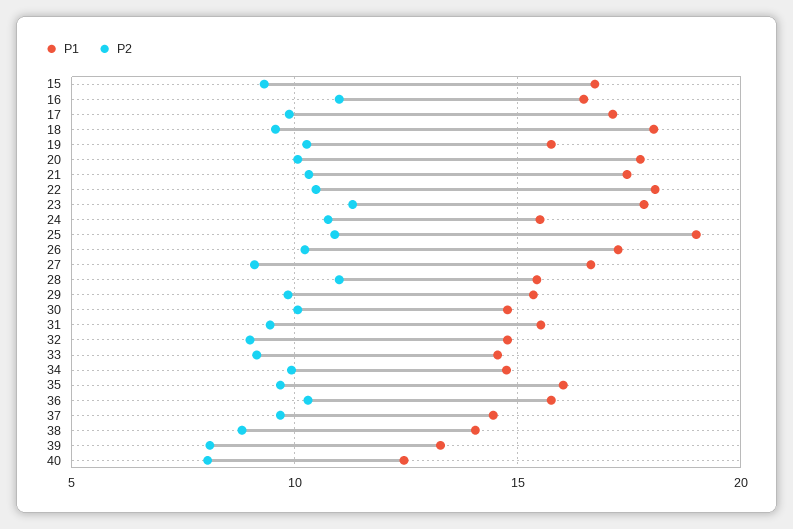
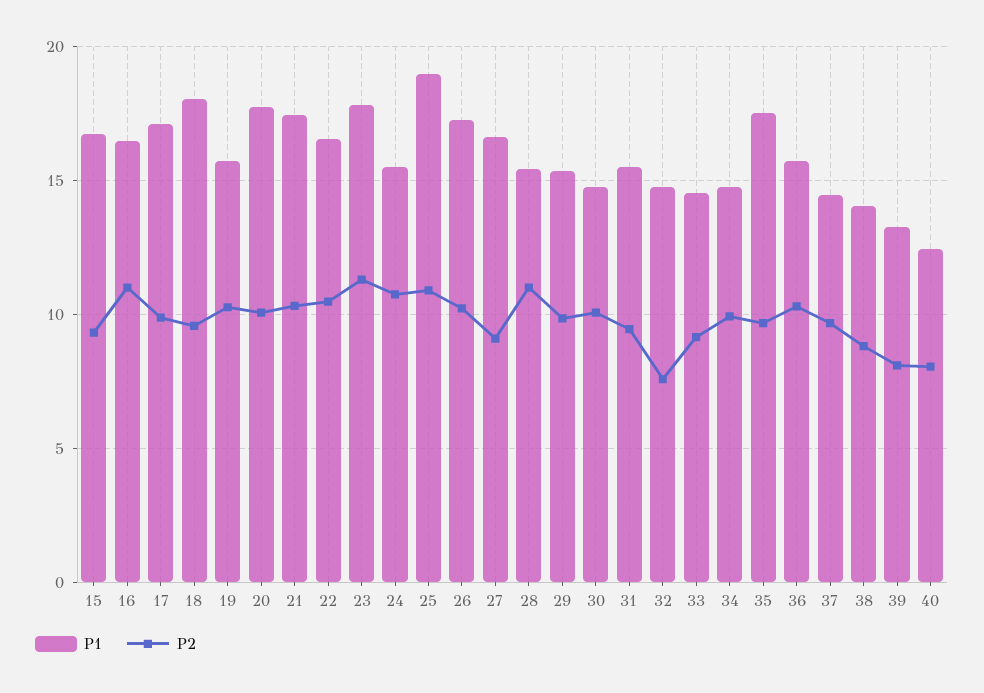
  {
    "P1": {
      "15": 16.5,
      "16": 16.5,
      "17": 17,
      "18": 18,
      "19": 16,
      "20": 18,
      "21": 17.5,
-     "22": 18,
+     "22": 16.5,
      "23": 18,
      "24": 15.5,
      "25": 19,
      "26": 17.5,
      "27": 16.5,
      "28": 15.5,
      "29": 15.5,
      "30": 15,
      "31": 15.5,
      "32": 15,
      "33": 14.5,
      "34": 15,
-     "35": 16,
+     "35": 17.5,
      "36": 16,
      "37": 14.5,
      "38": 14,
      "39": 13.5,
      "40": 12.5
    },
    "P2": {
      "15": 9.5,
      "16": 11,
      "17": 10,
      "18": 9.5,
      "19": 10.5,
      "20": 10,
      "21": 10.5,
      "22": 10.5,
      "23": 11.5,
      "24": 11,
      "25": 11,
      "26": 10,
      "27": 9,
      "28": 11,
      "29": 10,
      "30": 10,
      "31": 9.5,
-     "32": 9,
+     "32": 7.5,
      "33": 9,
      "34": 10,
      "35": 9.5,
      "36": 10.5,
      "37": 9.5,
      "38": 9,
      "39": 8,
      "40": 8
    }
  }

